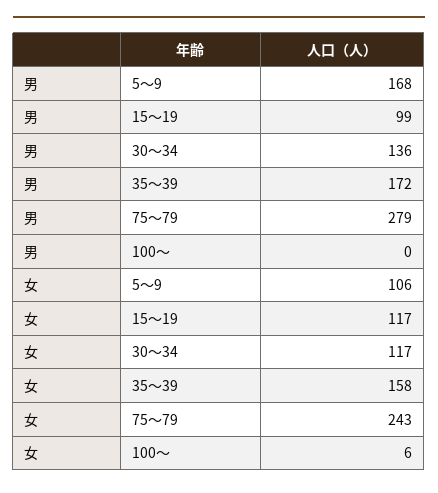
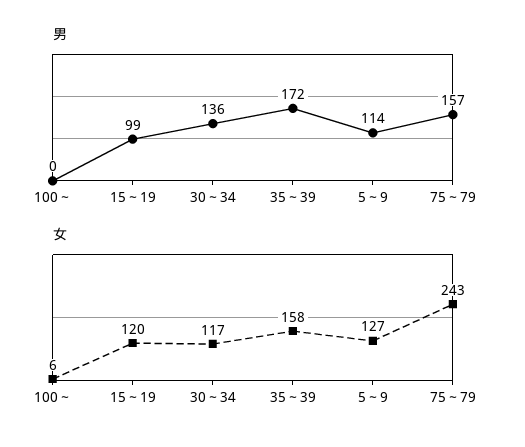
  {
    "男": {
-     "5～9": 168,
+     "5～9": 114,
      "15～19": 99,
      "30～34": 136,
      "35～39": 172,
-     "75～79": 279,
+     "75～79": 157,
      "100～": 0
    },
    "女": {
-     "5～9": 106,
+     "5～9": 127,
-     "15～19": 117,
+     "15～19": 120,
      "30～34": 117,
      "35～39": 158,
      "75～79": 243,
      "100～": 6
    }
  }

